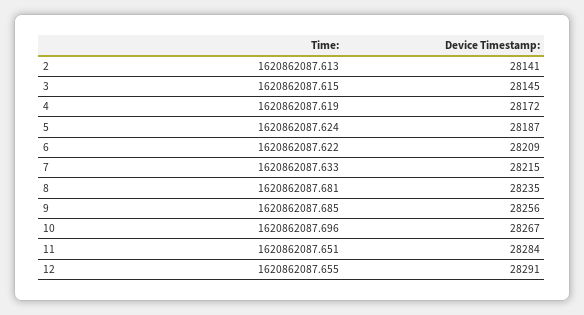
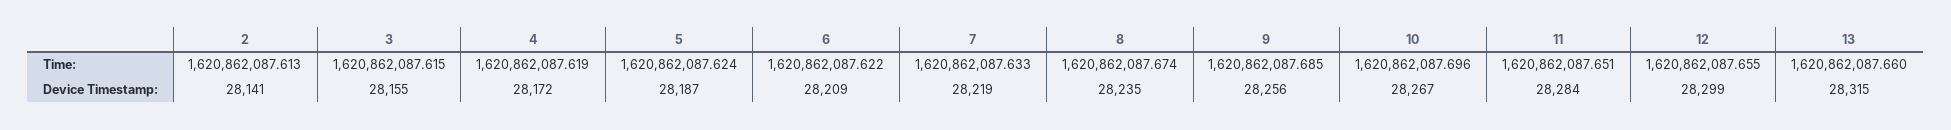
  {
    "Time:": {
      "2": 1620862087.613,
      "3": 1620862087.615,
      "4": 1620862087.619,
      "5": 1620862087.624,
      "6": 1620862087.622,
      "7": 1620862087.633,
-     "8": 1620862087.681,
+     "8": 1620862087.674,
      "9": 1620862087.685,
      "10": 1620862087.696,
      "11": 1620862087.651,
-     "12": 1620862087.655
+     "12": 1620862087.655,
+     "13": 1620862087.66
    },
    "Device Timestamp:": {
      "2": 28141,
-     "3": 28145,
+     "3": 28155,
      "4": 28172,
      "5": 28187,
      "6": 28209,
-     "7": 28215,
+     "7": 28219,
      "8": 28235,
      "9": 28256,
      "10": 28267,
      "11": 28284,
-     "12": 28291
+     "12": 28299,
+     "13": 28315
    }
  }

